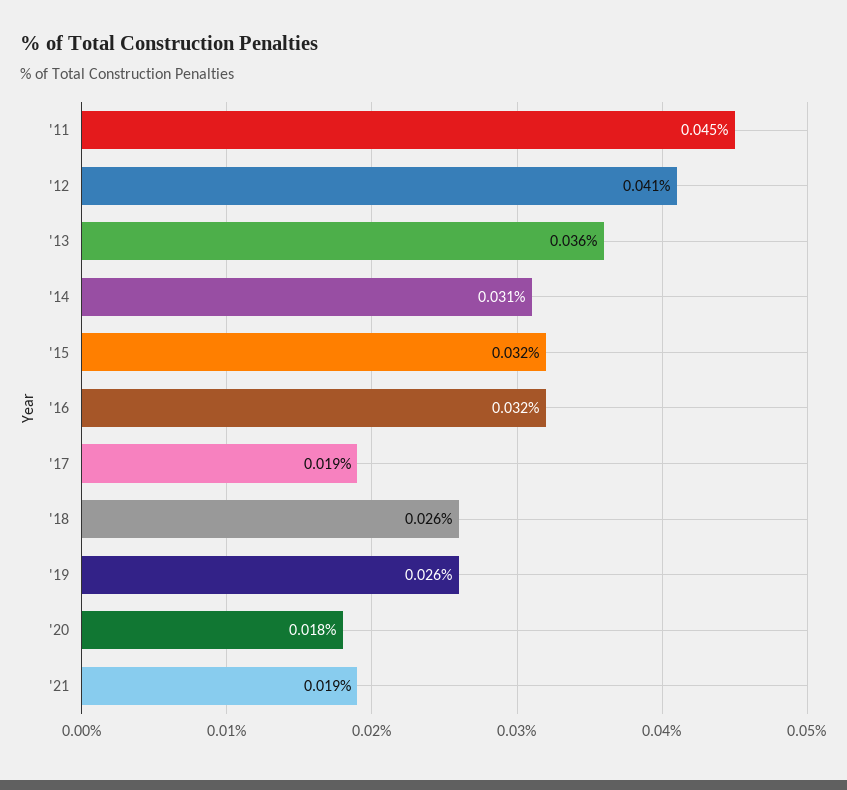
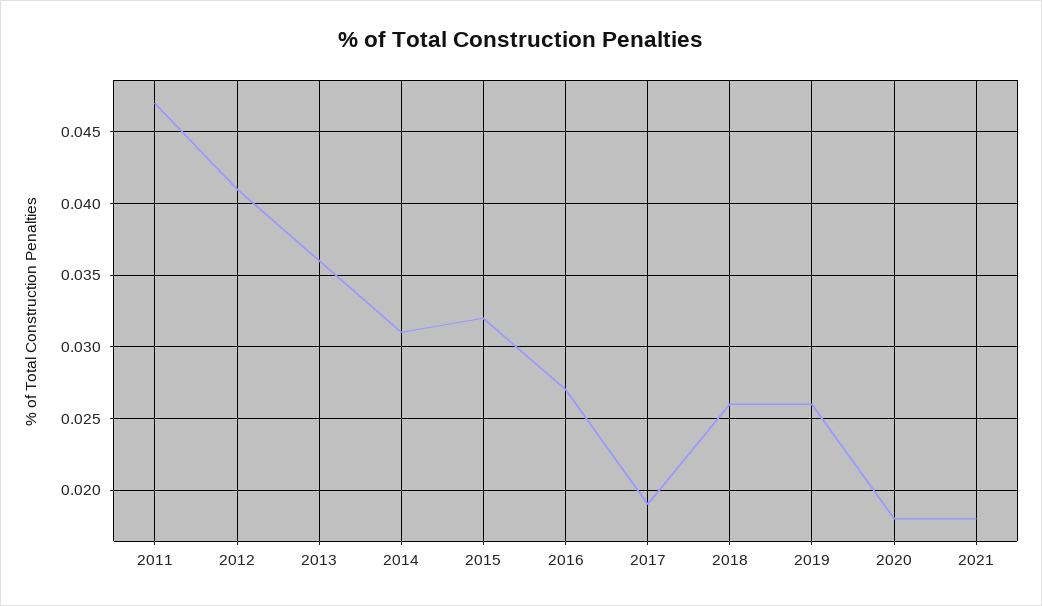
  {
-   "'11": 0.045,
+   "'11": 0.047,
    "'12": 0.041,
    "'13": 0.036,
    "'14": 0.031,
    "'15": 0.032,
-   "'16": 0.032,
+   "'16": 0.027,
    "'17": 0.019,
    "'18": 0.026,
    "'19": 0.026,
    "'20": 0.018,
-   "'21": 0.019
+   "'21": 0.018
  }

